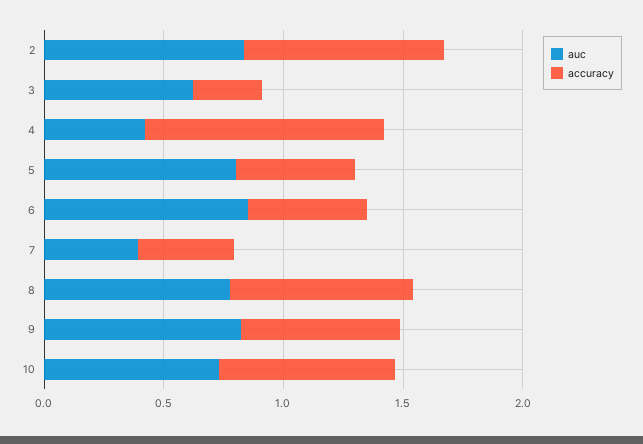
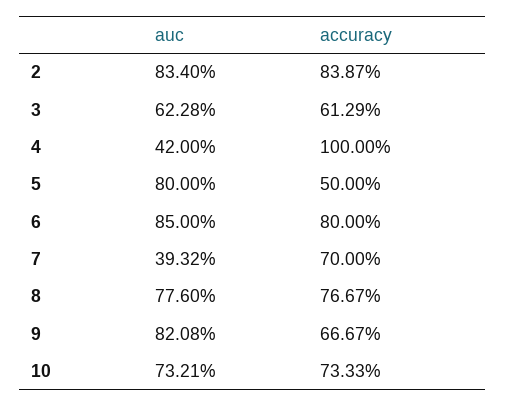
  {
    "auc": {
      "2": 0.834,
      "3": 0.6228,
      "4": 0.42,
      "5": 0.8,
      "6": 0.85,
      "7": 0.3932,
      "8": 0.776,
      "9": 0.8208,
      "10": 0.7321
    },
    "accuracy": {
      "2": 0.8387,
-     "3": 0.3,
+     "3": 0.6129,
      "4": 1,
      "5": 0.5,
-     "6": 0.5,
+     "6": 0.8,
-     "7": 0.4,
+     "7": 0.7,
      "8": 0.7667,
      "9": 0.6667,
      "10": 0.7333
    }
  }

